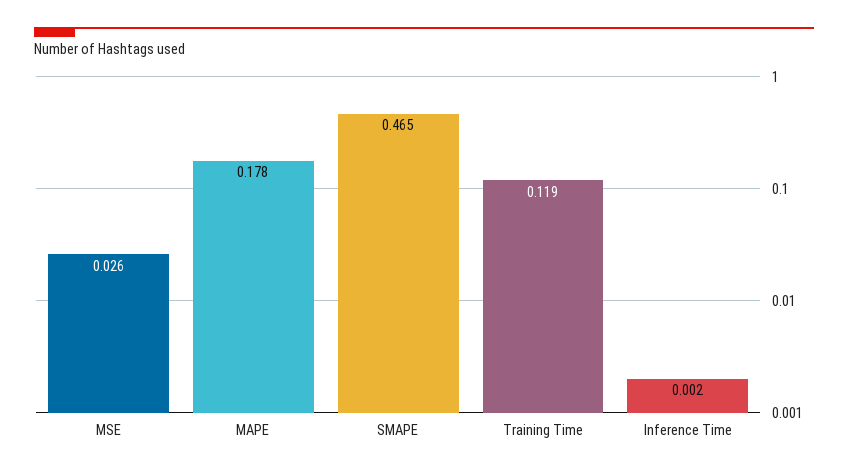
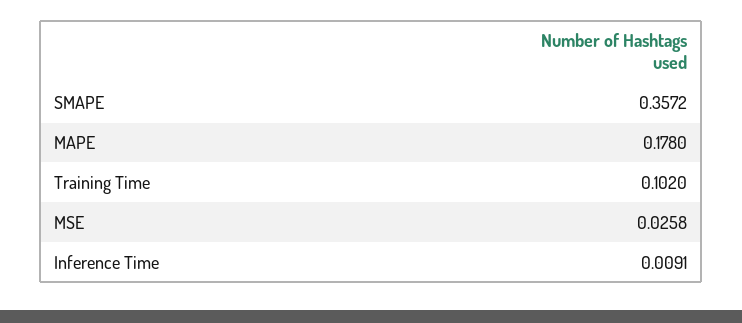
  {
    "MSE": 0.0258,
    "MAPE": 0.178,
-   "SMAPE": 0.465,
+   "SMAPE": 0.3572,
-   "Training Time": 0.119,
+   "Training Time": 0.102,
-   "Inference Time": 0.002
+   "Inference Time": 0.0091
  }

